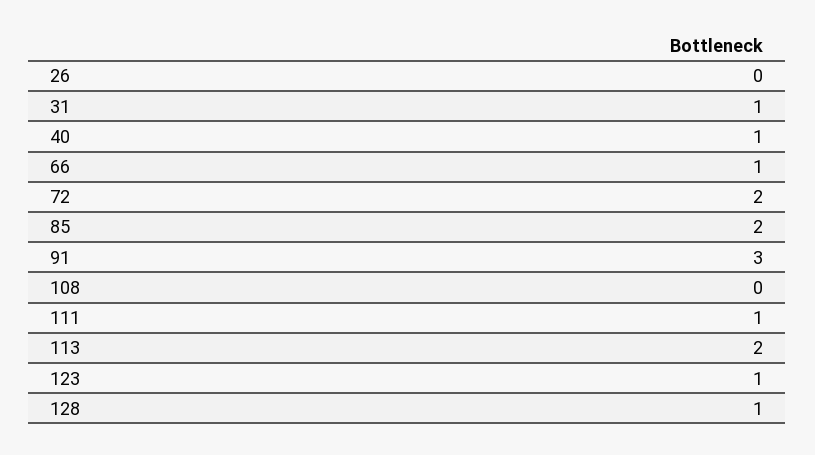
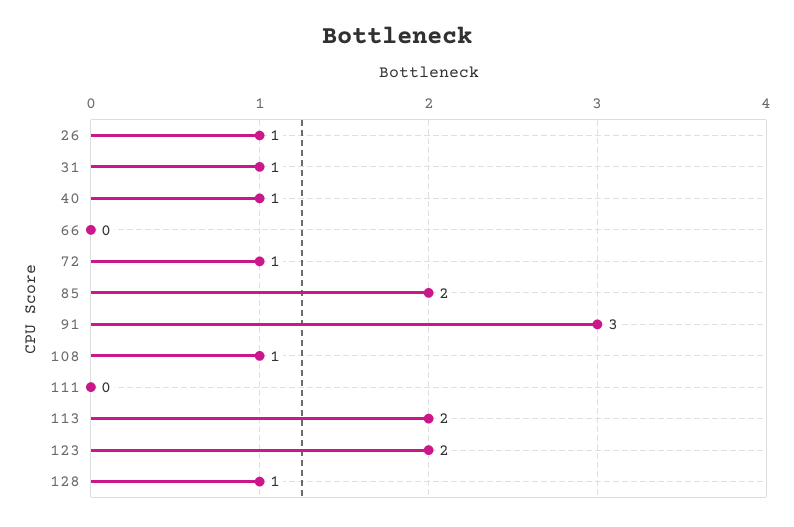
  {
-   "26": 0,
+   "26": 1,
    "31": 1,
    "40": 1,
-   "66": 1,
+   "66": 0,
-   "72": 2,
+   "72": 1,
    "85": 2,
    "91": 3,
-   "108": 0,
+   "108": 1,
-   "111": 1,
+   "111": 0,
    "113": 2,
-   "123": 1,
+   "123": 2,
    "128": 1
  }

